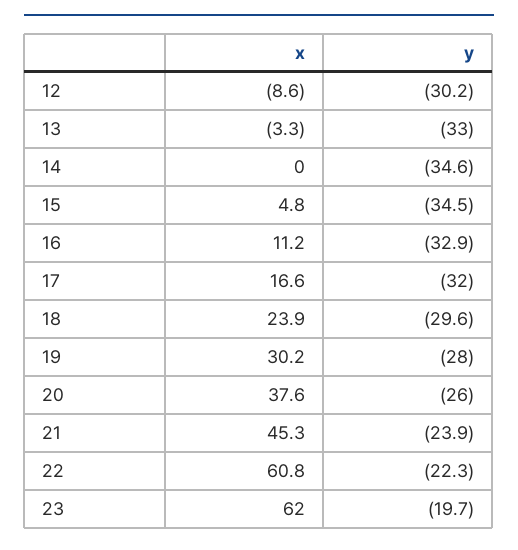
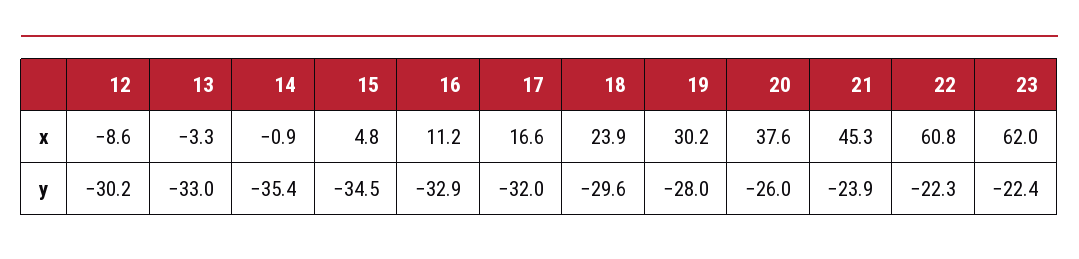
  {
    "x": {
      "12": -8.6,
      "13": -3.3,
-     "14": 0,
+     "14": -0.9,
      "15": 4.8,
      "16": 11.2,
      "17": 16.6,
      "18": 23.9,
      "19": 30.2,
      "20": 37.6,
      "21": 45.3,
      "22": 60.8,
      "23": 62
    },
    "y": {
      "12": -30.2,
      "13": -33,
-     "14": -34.6,
+     "14": -35.4,
      "15": -34.5,
      "16": -32.9,
      "17": -32,
      "18": -29.6,
      "19": -28,
      "20": -26,
      "21": -23.9,
      "22": -22.3,
-     "23": -19.7
+     "23": -22.4
    }
  }

